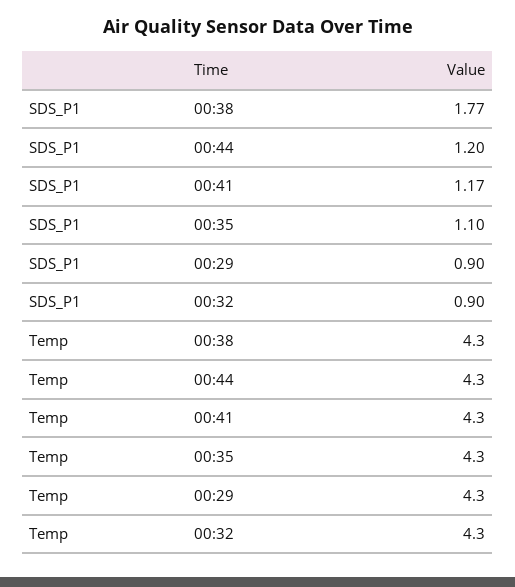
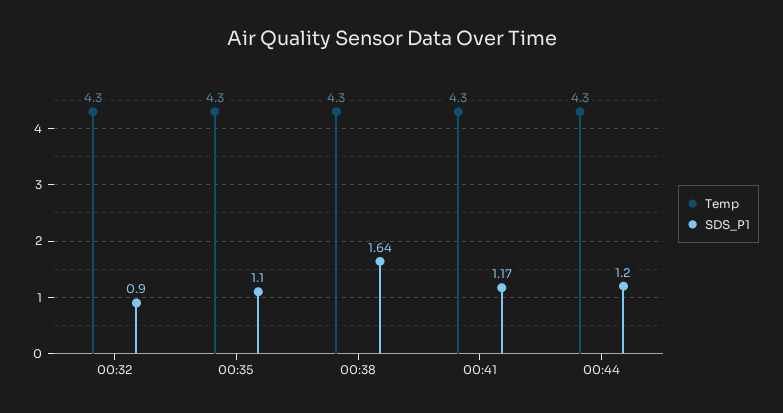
  {
    "SDS_P1": {
-     "00:38": 1.77,
+     "00:38": 1.64,
      "00:44": 1.2,
      "00:41": 1.17,
      "00:35": 1.1,
-     "00:29": 0.9,
      "00:32": 0.9
    },
    "Temp": {
      "00:38": 4.3,
      "00:44": 4.3,
      "00:41": 4.3,
      "00:35": 4.3,
-     "00:29": 4.3,
      "00:32": 4.3
    }
  }

